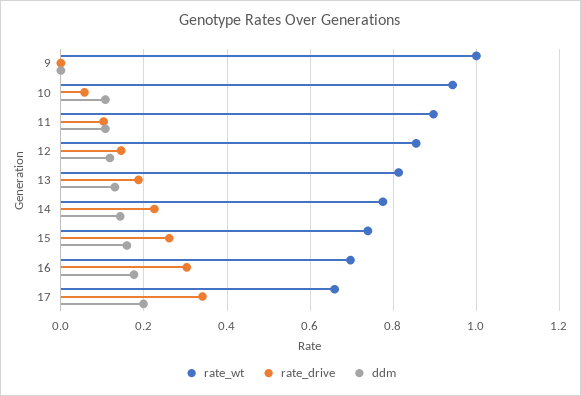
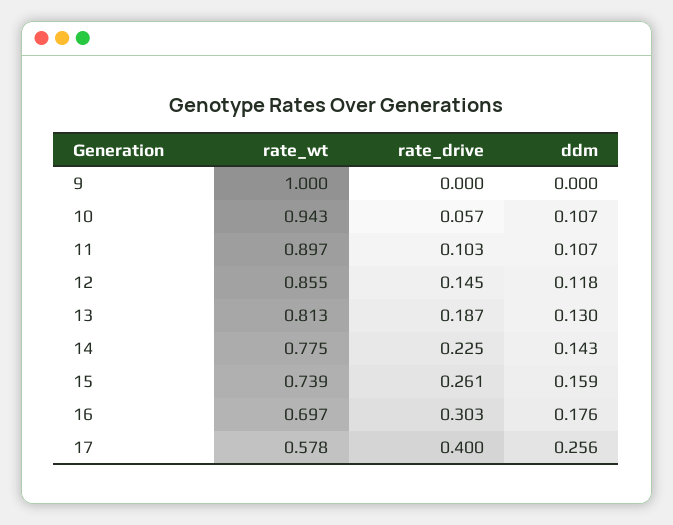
  {
    "rate_wt": {
      "9": 1,
      "10": 0.943,
      "11": 0.897,
      "12": 0.855,
      "13": 0.813,
      "14": 0.775,
      "15": 0.739,
      "16": 0.697,
-     "17": 0.66
+     "17": 0.578
    },
    "rate_drive": {
      "9": 0,
      "10": 0.057,
      "11": 0.103,
      "12": 0.145,
      "13": 0.187,
      "14": 0.225,
      "15": 0.261,
      "16": 0.303,
-     "17": 0.34
+     "17": 0.4
    },
    "ddm": {
      "9": 0,
      "10": 0.107,
      "11": 0.107,
      "12": 0.118,
      "13": 0.13,
      "14": 0.143,
      "15": 0.159,
      "16": 0.176,
-     "17": 0.2
+     "17": 0.256
    }
  }

